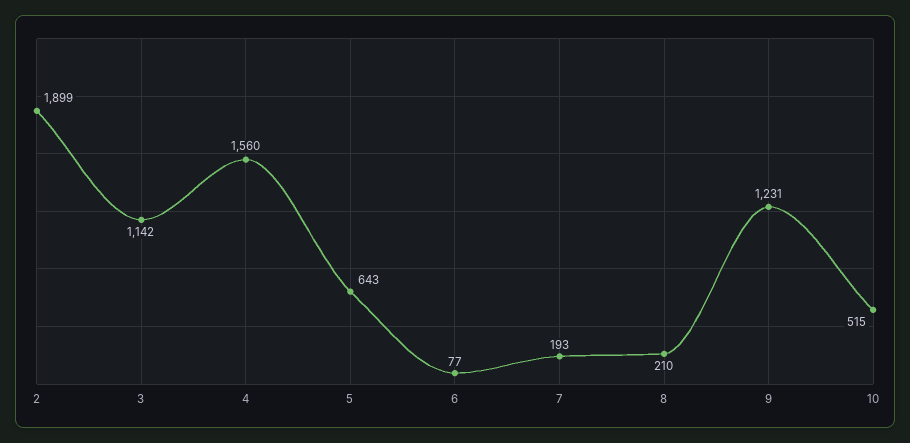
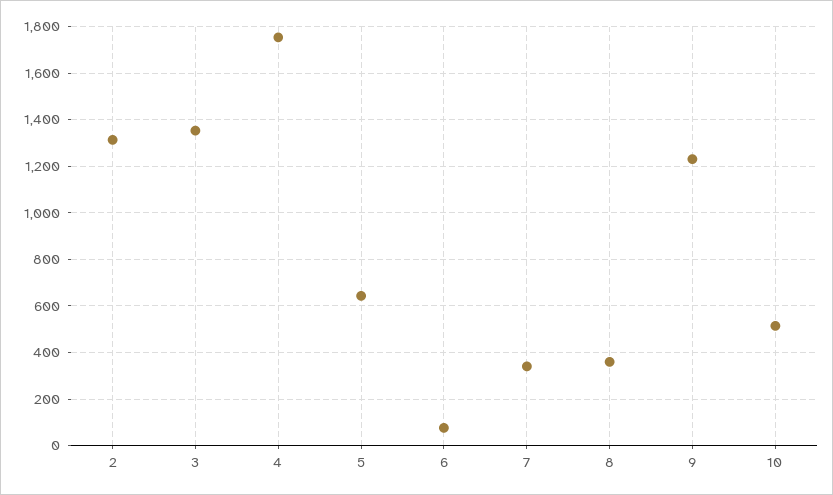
  {
-   "2": 1899,
+   "2": 1300,
-   "3": 1142,
+   "3": 1350,
-   "4": 1560,
+   "4": 1750,
    "5": 643,
    "6": 77,
-   "7": 193,
+   "7": 350,
-   "8": 210,
+   "8": 350,
    "9": 1231,
    "10": 515
  }

